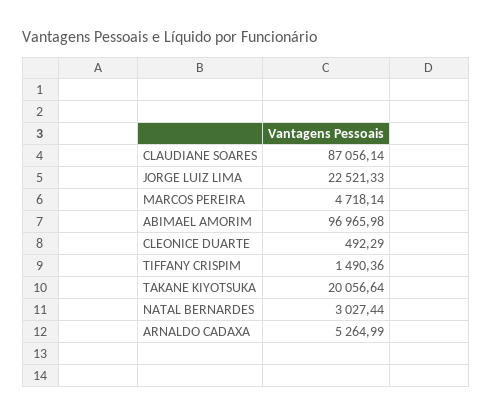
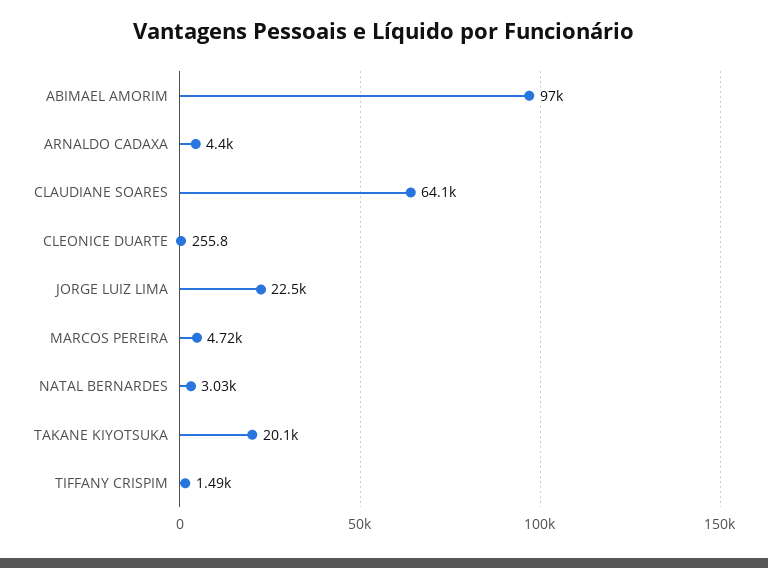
  {
-   "CLAUDIANE SOARES": 87056.14,
+   "CLAUDIANE SOARES": 64100,
    "JORGE LUIZ LIMA": 22521.33,
    "MARCOS PEREIRA": 4718.14,
    "ABIMAEL AMORIM": 96965.98,
-   "CLEONICE DUARTE": 492.29,
+   "CLEONICE DUARTE": 255.8,
    "TIFFANY CRISPIM": 1490.36,
    "TAKANE KIYOTSUKA": 20056.64,
    "NATAL BERNARDES": 3027.44,
-   "ARNALDO CADAXA": 5264.99
+   "ARNALDO CADAXA": 4400
  }

